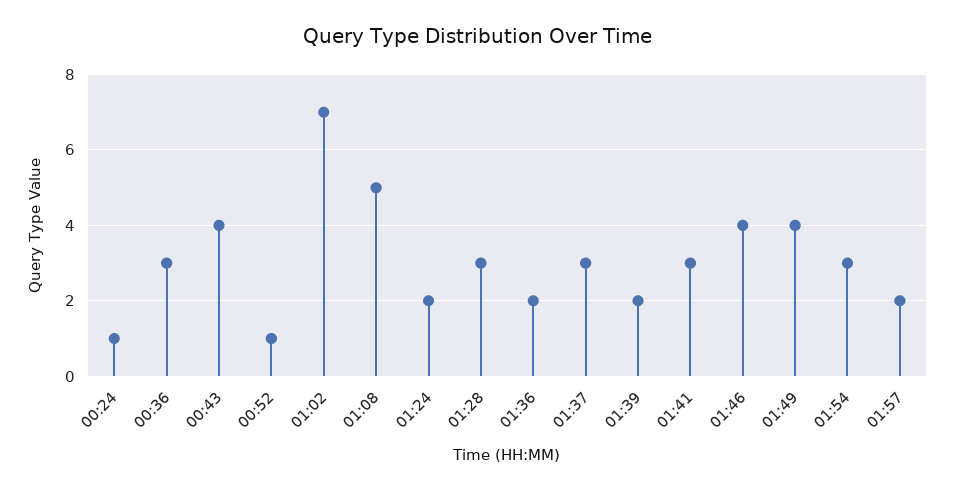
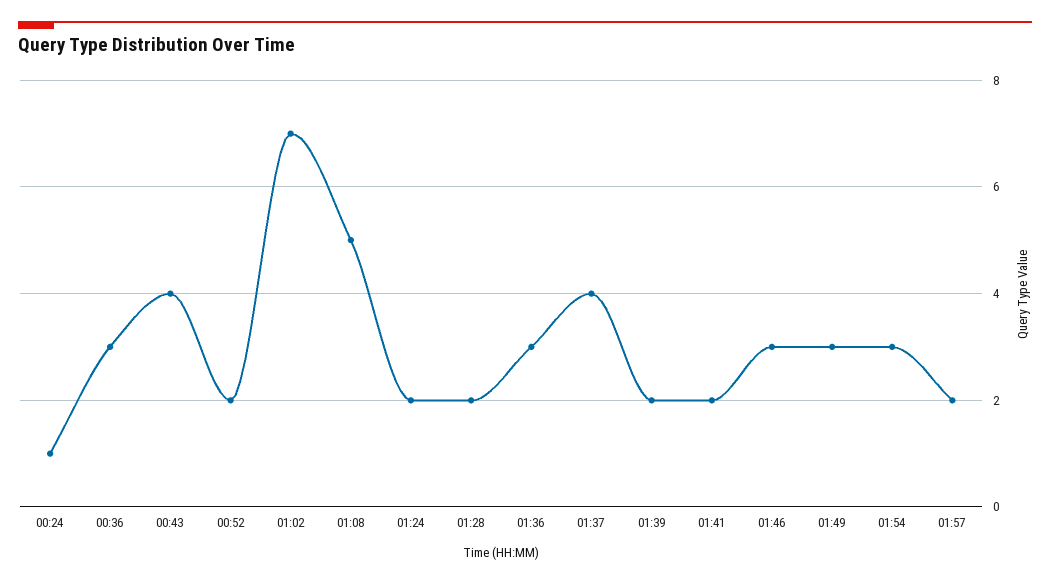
  {
    "00:24": 1,
    "00:36": 3,
    "00:43": 4,
-   "00:52": 1,
+   "00:52": 2,
    "01:02": 7,
    "01:08": 5,
    "01:24": 2,
-   "01:28": 3,
+   "01:28": 2,
-   "01:36": 2,
+   "01:36": 3,
-   "01:37": 3,
+   "01:37": 4,
    "01:39": 2,
-   "01:41": 3,
+   "01:41": 2,
-   "01:46": 4,
+   "01:46": 3,
-   "01:49": 4,
+   "01:49": 3,
    "01:54": 3,
    "01:57": 2
  }

